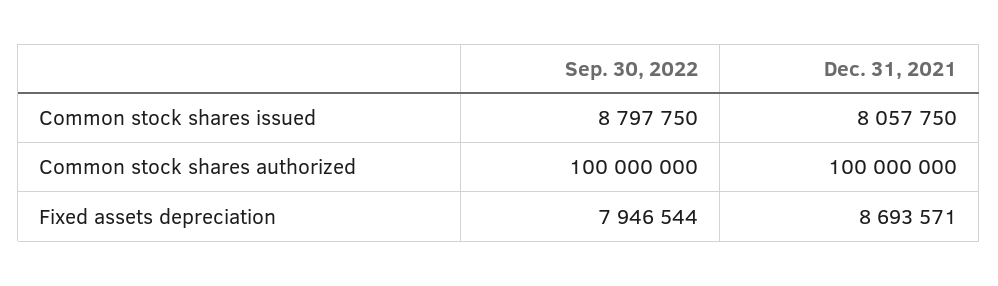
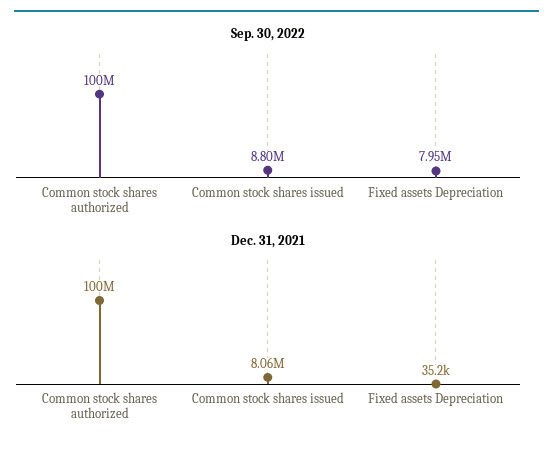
  {
    "Sep. 30, 2022": {
      "Common stock shares issued": 8797750,
      "Common stock shares authorized": 100000000,
      "Fixed assets depreciation": 7946544
    },
    "Dec. 31, 2021": {
      "Common stock shares issued": 8057750,
      "Common stock shares authorized": 100000000,
-     "Fixed assets depreciation": 8693571
+     "Fixed assets depreciation": 35200
    }
  }

